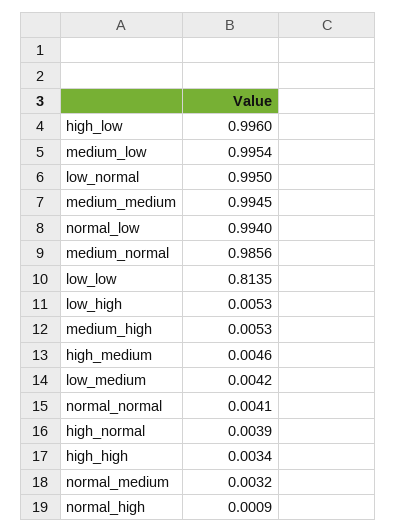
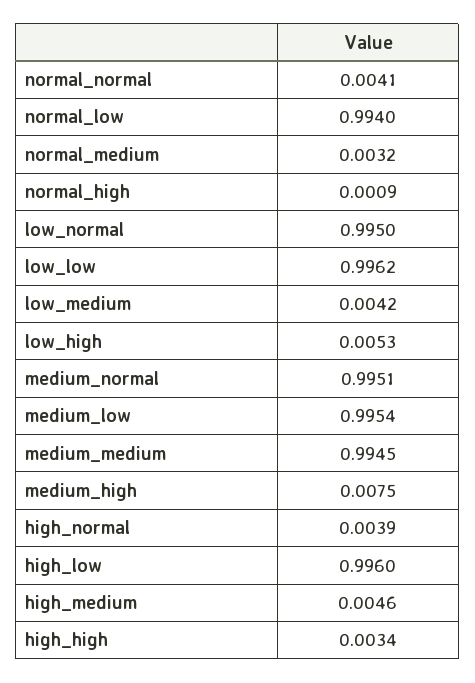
  {
    "high_low": 0.996,
    "medium_low": 0.9954,
    "low_normal": 0.995,
    "medium_medium": 0.9945,
    "normal_low": 0.994,
-   "medium_normal": 0.9856,
+   "medium_normal": 0.9951,
-   "low_low": 0.8135,
+   "low_low": 0.9962,
    "low_high": 0.0053,
-   "medium_high": 0.0053,
+   "medium_high": 0.0075,
    "high_medium": 0.0046,
    "low_medium": 0.0042,
    "normal_normal": 0.0041,
    "high_normal": 0.0039,
    "high_high": 0.0034,
    "normal_medium": 0.0032,
    "normal_high": 0.0009
  }

